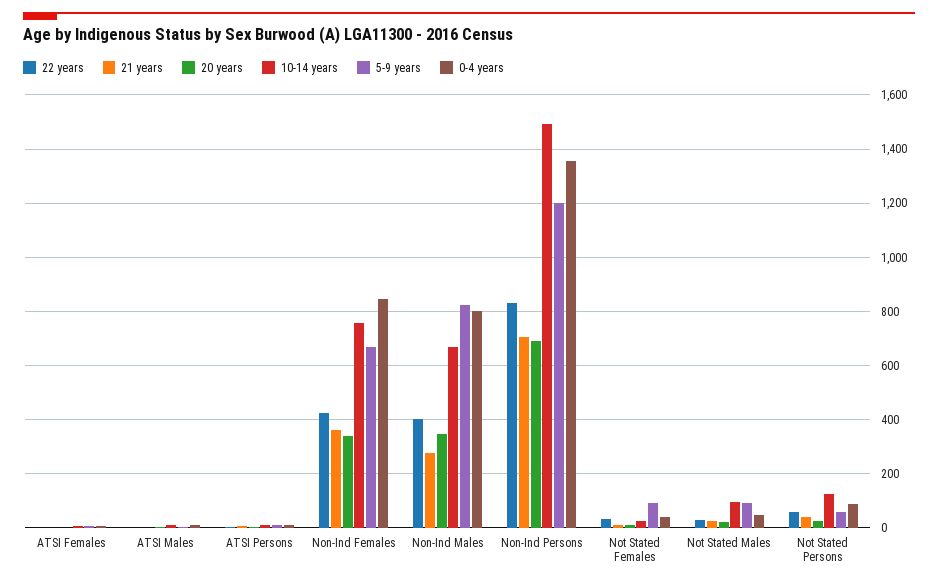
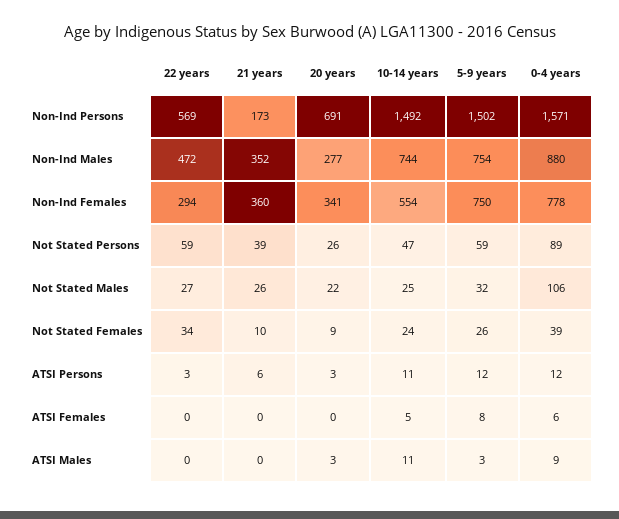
  {
    "22 years": {
      "ATSI Females": 0,
      "ATSI Males": 0,
      "ATSI Persons": 3,
-     "Non-Ind Females": 425,
+     "Non-Ind Females": 294,
-     "Non-Ind Males": 400,
+     "Non-Ind Males": 472,
-     "Non-Ind Persons": 825,
+     "Non-Ind Persons": 569,
      "Not Stated Females": 34,
      "Not Stated Males": 27,
      "Not Stated Persons": 59
    },
    "21 years": {
      "ATSI Females": 0,
      "ATSI Males": 0,
      "ATSI Persons": 6,
      "Non-Ind Females": 360,
-     "Non-Ind Males": 275,
+     "Non-Ind Males": 352,
-     "Non-Ind Persons": 700,
+     "Non-Ind Persons": 173,
      "Not Stated Females": 10,
      "Not Stated Males": 26,
      "Not Stated Persons": 39
    },
    "20 years": {
      "ATSI Females": 0,
      "ATSI Males": 3,
      "ATSI Persons": 3,
      "Non-Ind Females": 341,
-     "Non-Ind Males": 350,
+     "Non-Ind Males": 277,
      "Non-Ind Persons": 691,
      "Not Stated Females": 9,
      "Not Stated Males": 22,
      "Not Stated Persons": 26
    },
    "10-14 years": {
      "ATSI Females": 5,
      "ATSI Males": 11,
      "ATSI Persons": 11,
-     "Non-Ind Females": 750,
+     "Non-Ind Females": 554,
-     "Non-Ind Males": 675,
+     "Non-Ind Males": 744,
      "Non-Ind Persons": 1492,
      "Not Stated Females": 24,
-     "Not Stated Males": 100,
+     "Not Stated Males": 25,
-     "Not Stated Persons": 125
+     "Not Stated Persons": 47
    },
    "5-9 years": {
      "ATSI Females": 8,
      "ATSI Males": 3,
      "ATSI Persons": 12,
-     "Non-Ind Females": 675,
+     "Non-Ind Females": 750,
-     "Non-Ind Males": 825,
+     "Non-Ind Males": 754,
-     "Non-Ind Persons": 1200,
+     "Non-Ind Persons": 1502,
-     "Not Stated Females": 100,
+     "Not Stated Females": 26,
-     "Not Stated Males": 100,
+     "Not Stated Males": 32,
      "Not Stated Persons": 59
    },
    "0-4 years": {
      "ATSI Females": 6,
      "ATSI Males": 9,
      "ATSI Persons": 12,
-     "Non-Ind Females": 850,
+     "Non-Ind Females": 778,
-     "Non-Ind Males": 800,
+     "Non-Ind Males": 880,
-     "Non-Ind Persons": 1350,
+     "Non-Ind Persons": 1571,
      "Not Stated Females": 39,
-     "Not Stated Males": 50,
+     "Not Stated Males": 106,
      "Not Stated Persons": 89
    }
  }

